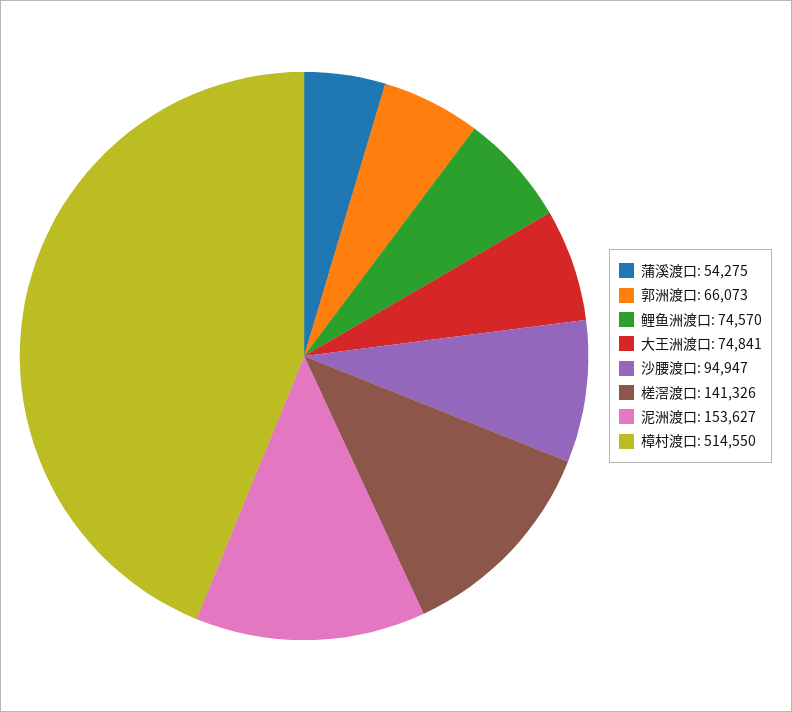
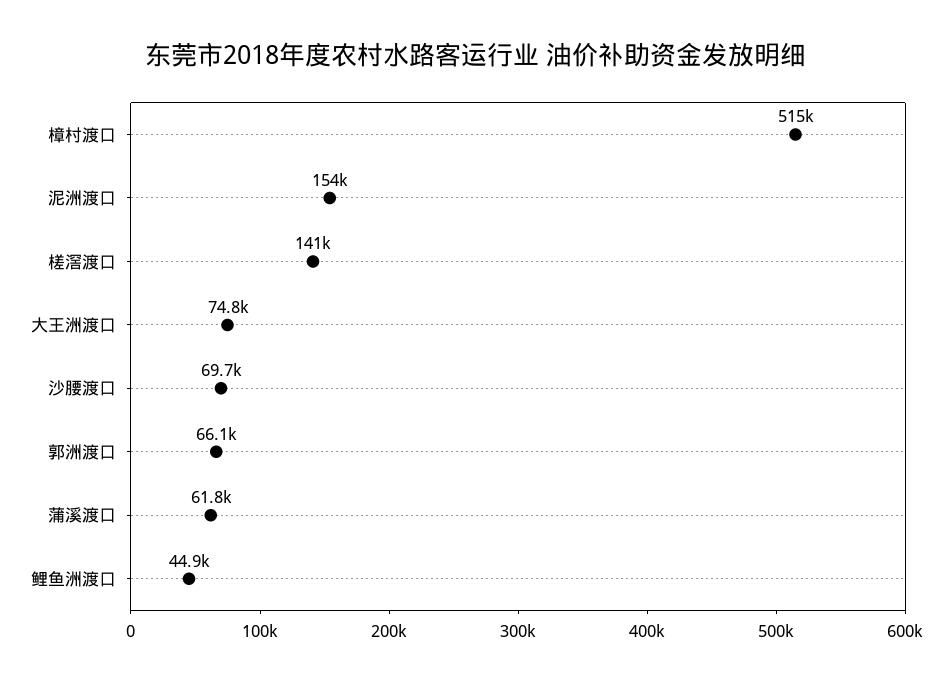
  {
-   "蒲溪渡口": 54275,
+   "蒲溪渡口": 61800,
    "郭洲渡口": 66073,
-   "鲤鱼洲渡口": 74570,
+   "鲤鱼洲渡口": 44900,
    "大王洲渡口": 74841,
-   "沙腰渡口": 94947,
+   "沙腰渡口": 69700,
    "槎滘渡口": 141326,
    "泥洲渡口": 153627,
    "樟村渡口": 514550
  }

